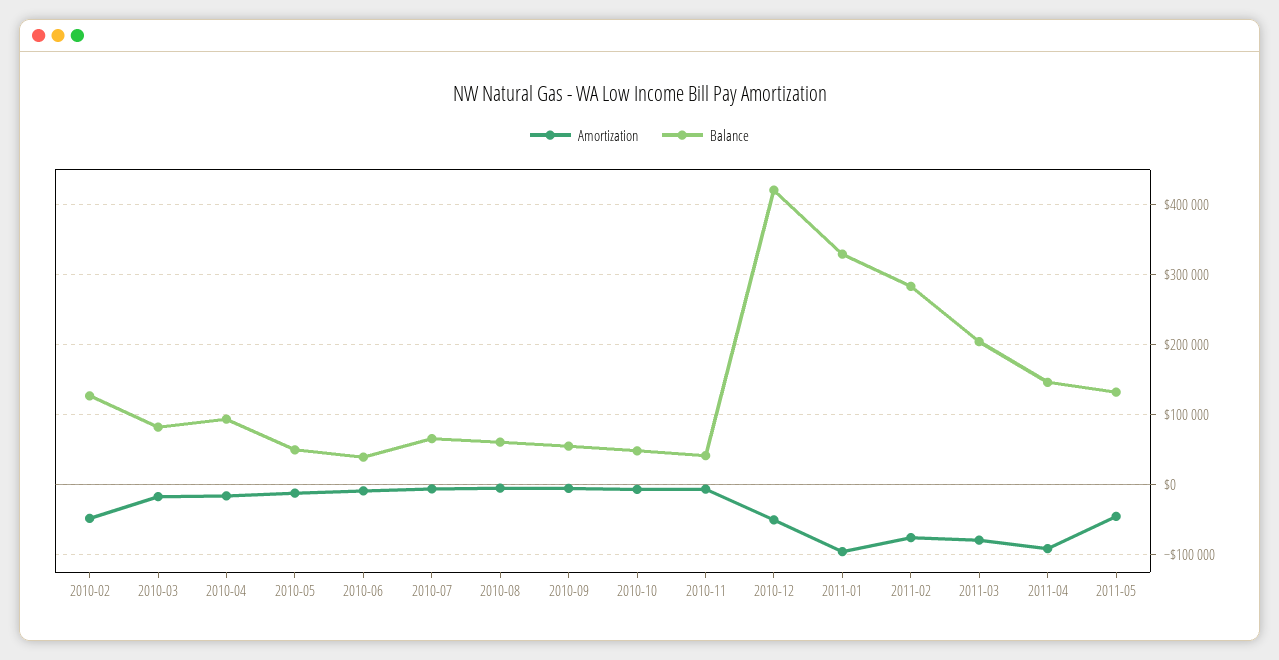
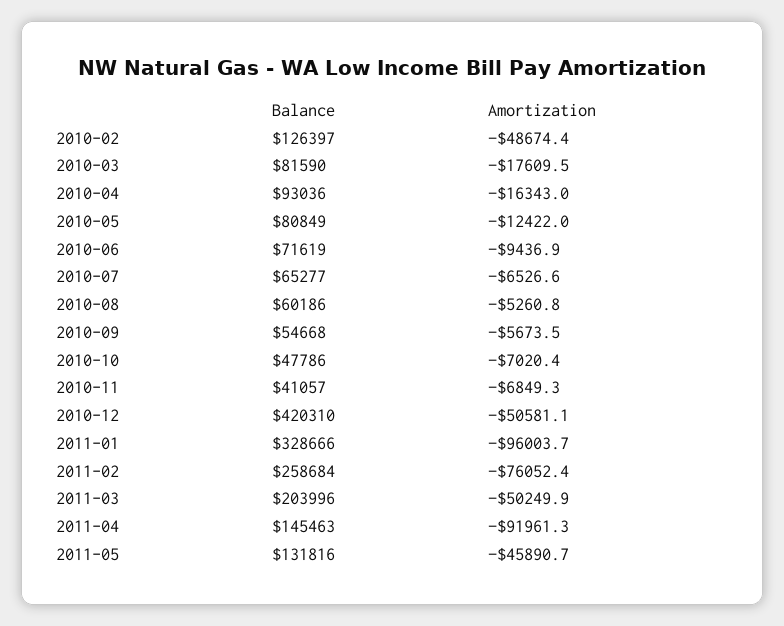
  {
    "Amortization": {
      "2010-02": -48674.4,
      "2010-03": -17609.5,
      "2010-04": -16343,
      "2010-05": -12422,
      "2010-06": -9436.9,
      "2010-07": -6526.6,
      "2010-08": -5260.8,
      "2010-09": -5673.5,
      "2010-10": -7020.4,
      "2010-11": -6849.3,
      "2010-12": -50581.1,
      "2011-01": -96003.7,
      "2011-02": -76052.4,
-     "2011-03": -80000,
+     "2011-03": -50249.9,
      "2011-04": -91961.3,
      "2011-05": -45890.7
    },
    "Balance": {
      "2010-02": 126397,
      "2010-03": 81590,
      "2010-04": 93036,
-     "2010-05": 50000,
+     "2010-05": 80849,
-     "2010-06": 40000,
+     "2010-06": 71619,
      "2010-07": 65277,
      "2010-08": 60186,
      "2010-09": 54668,
      "2010-10": 47786,
      "2010-11": 41057,
      "2010-12": 420310,
      "2011-01": 328666,
-     "2011-02": 280000,
+     "2011-02": 258684,
      "2011-03": 203996,
      "2011-04": 145463,
      "2011-05": 131816
    }
  }

